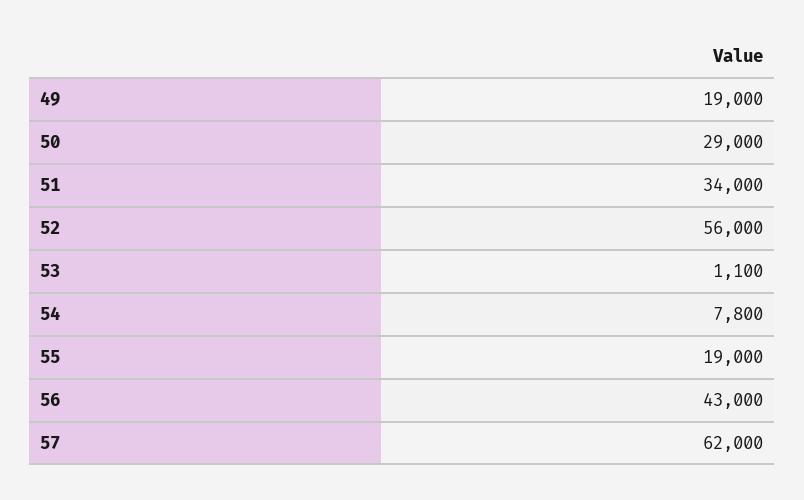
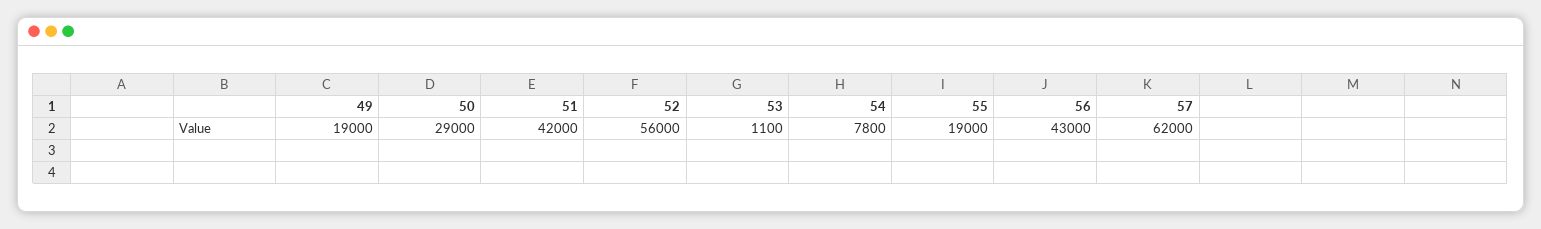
  {
    "49": 19000,
    "50": 29000,
-   "51": 34000,
+   "51": 42000,
    "52": 56000,
    "53": 1100,
    "54": 7800,
    "55": 19000,
    "56": 43000,
    "57": 62000
  }

